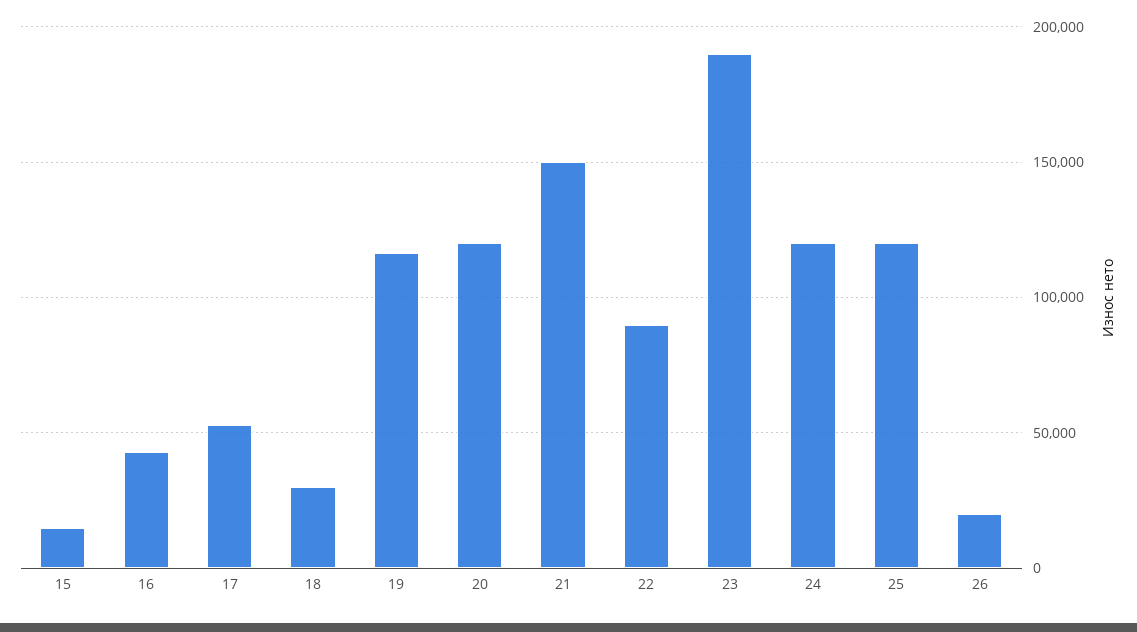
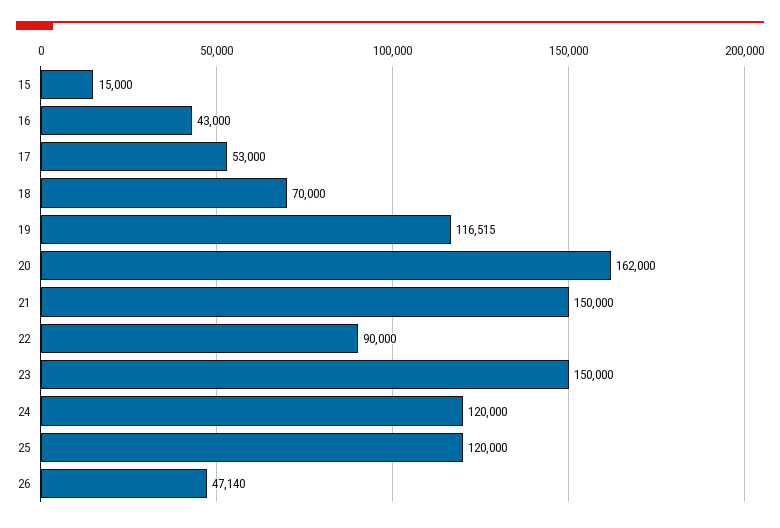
  {
    "15": 15000,
    "16": 43000,
    "17": 53000,
-   "18": 30000,
+   "18": 70000,
    "19": 116515,
-   "20": 120000,
+   "20": 162000,
    "21": 150000,
    "22": 90000,
-   "23": 190000,
+   "23": 150000,
    "24": 120000,
    "25": 120000,
-   "26": 20000
+   "26": 47140
  }

